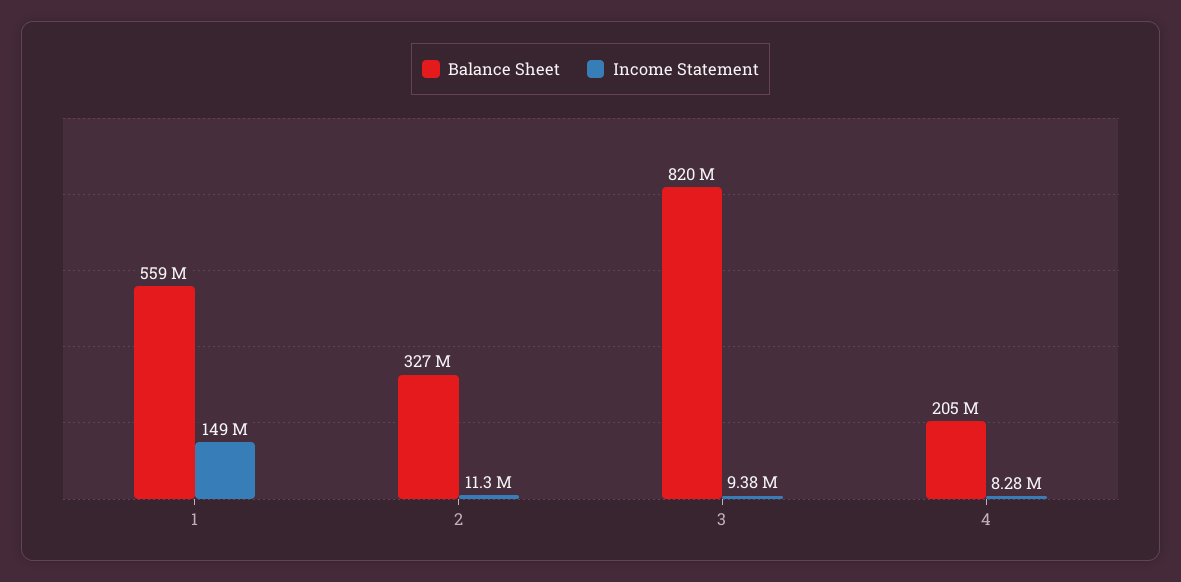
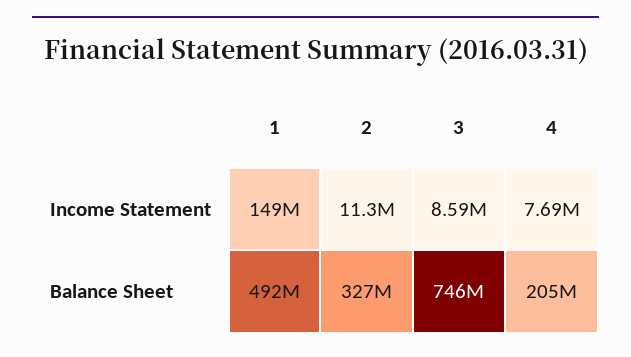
  {
    "Balance Sheet": {
-     "1": 559000000,
+     "1": 492000000,
      "2": 327000000,
-     "3": 820000000,
+     "3": 746000000,
      "4": 205000000
    },
    "Income Statement": {
      "1": 149000000,
      "2": 11300000,
-     "3": 9380000,
+     "3": 8590000,
-     "4": 8280000
+     "4": 7690000
    }
  }

